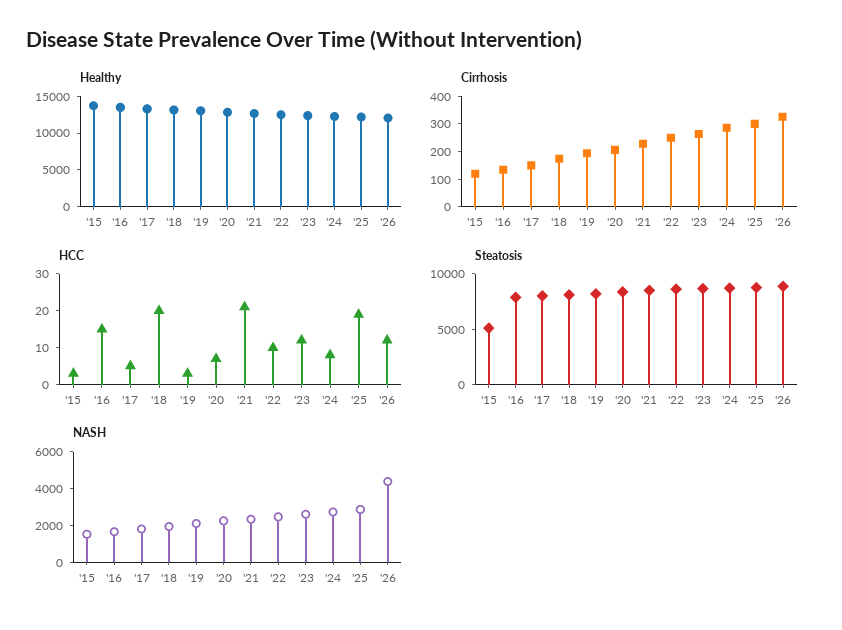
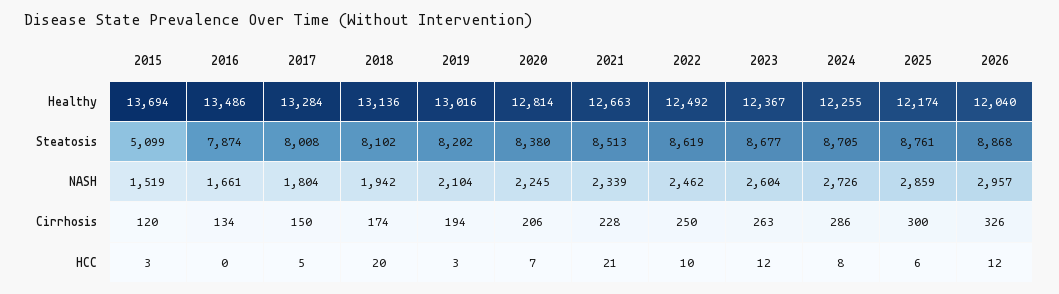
  {
    "Healthy": {
      "'15": 13694,
      "'16": 13486,
      "'17": 13284,
      "'18": 13136,
      "'19": 13016,
      "'20": 12814,
      "'21": 12663,
      "'22": 12492,
      "'23": 12367,
      "'24": 12255,
      "'25": 12174,
      "'26": 12040
    },
    "Cirrhosis": {
      "'15": 120,
      "'16": 134,
      "'17": 150,
      "'18": 174,
      "'19": 194,
      "'20": 206,
      "'21": 228,
      "'22": 250,
      "'23": 263,
      "'24": 286,
      "'25": 300,
      "'26": 326
    },
    "HCC": {
      "'15": 3,
-     "'16": 15,
+     "'16": 0,
      "'17": 5,
      "'18": 20,
      "'19": 3,
      "'20": 7,
      "'21": 21,
      "'22": 10,
      "'23": 12,
      "'24": 8,
-     "'25": 20,
+     "'25": 6,
      "'26": 12
    },
    "Steatosis": {
      "'15": 5099,
      "'16": 7874,
      "'17": 8008,
      "'18": 8102,
      "'19": 8202,
      "'20": 8380,
      "'21": 8513,
      "'22": 8619,
      "'23": 8677,
      "'24": 8705,
      "'25": 8761,
      "'26": 8868
    },
    "NASH": {
      "'15": 1519,
      "'16": 1661,
      "'17": 1804,
      "'18": 1942,
      "'19": 2104,
      "'20": 2245,
      "'21": 2339,
      "'22": 2462,
      "'23": 2604,
      "'24": 2726,
      "'25": 2859,
-     "'26": 4500
+     "'26": 2957
    }
  }

